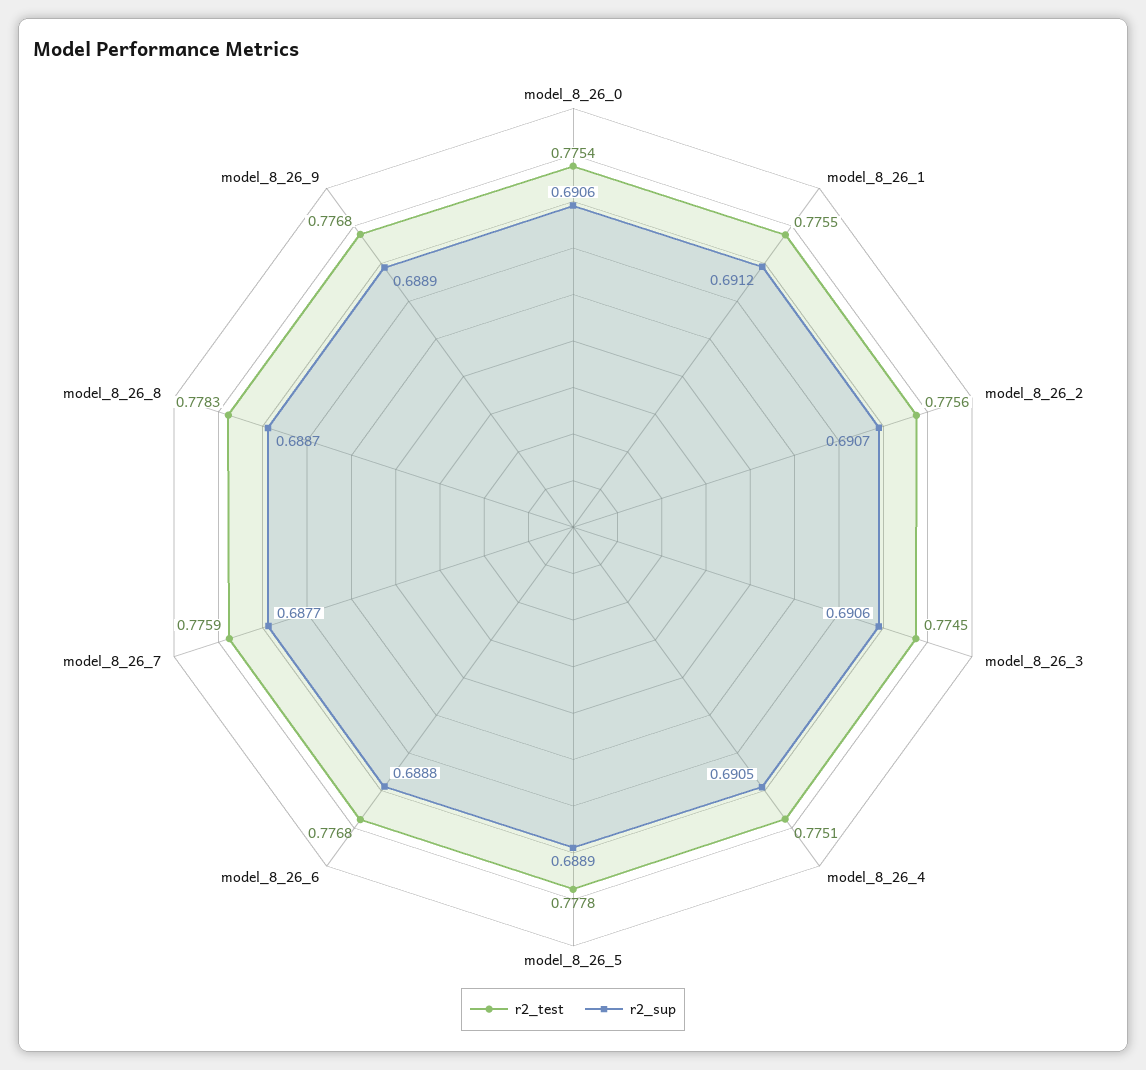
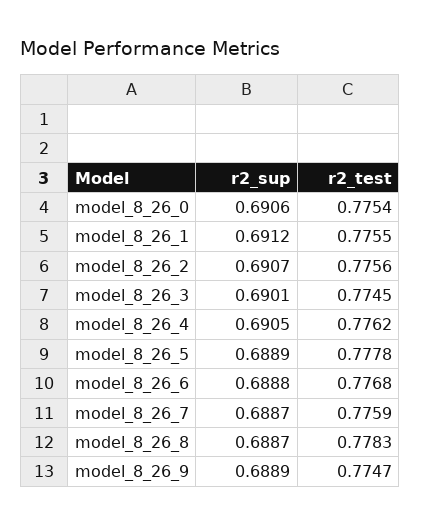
  {
    "r2_test": {
      "model_8_26_0": 0.7754,
      "model_8_26_1": 0.7755,
      "model_8_26_2": 0.7756,
      "model_8_26_3": 0.7745,
-     "model_8_26_4": 0.7751,
+     "model_8_26_4": 0.7762,
      "model_8_26_5": 0.7778,
      "model_8_26_6": 0.7768,
      "model_8_26_7": 0.7759,
      "model_8_26_8": 0.7783,
-     "model_8_26_9": 0.7768
+     "model_8_26_9": 0.7747
    },
    "r2_sup": {
      "model_8_26_0": 0.6906,
      "model_8_26_1": 0.6912,
      "model_8_26_2": 0.6907,
-     "model_8_26_3": 0.6906,
+     "model_8_26_3": 0.6901,
      "model_8_26_4": 0.6905,
      "model_8_26_5": 0.6889,
      "model_8_26_6": 0.6888,
-     "model_8_26_7": 0.6877,
+     "model_8_26_7": 0.6887,
      "model_8_26_8": 0.6887,
      "model_8_26_9": 0.6889
    }
  }

